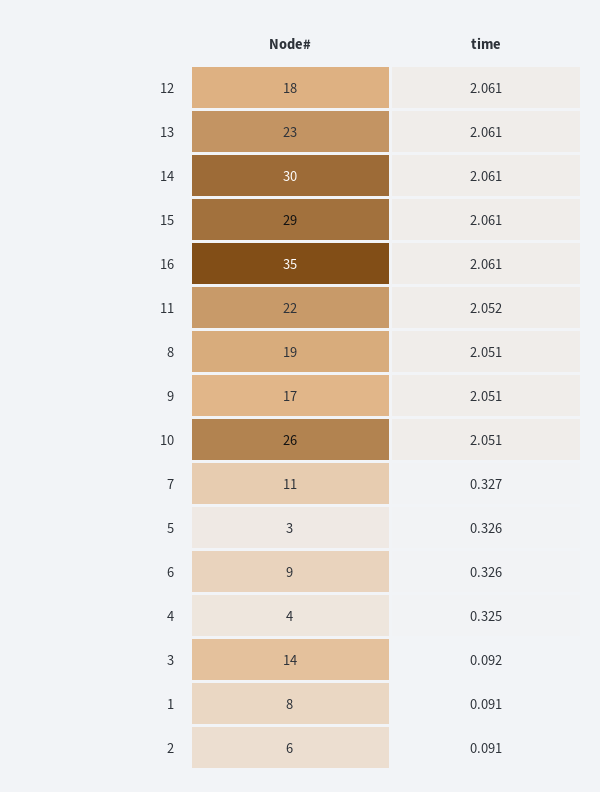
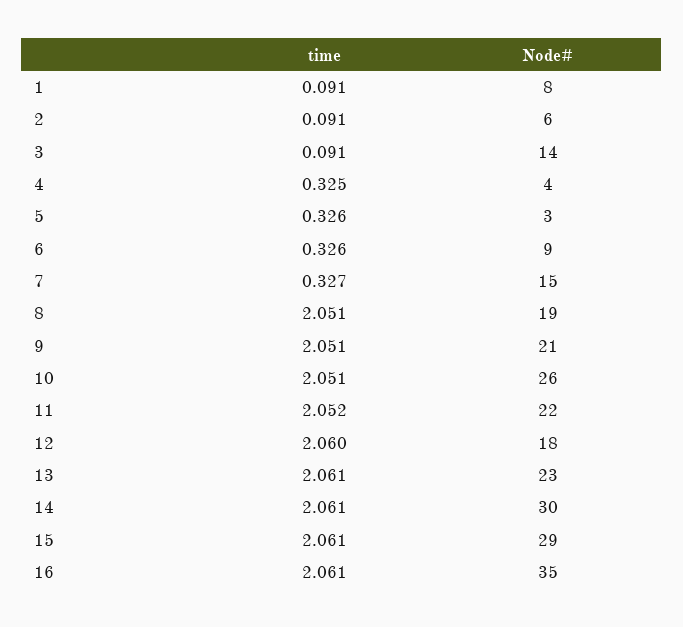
  {
    "Node#": {
      "12": 18,
      "13": 23,
      "14": 30,
      "15": 29,
      "16": 35,
      "11": 22,
      "8": 19,
-     "9": 17,
+     "9": 21,
      "10": 26,
-     "7": 11,
+     "7": 15,
      "5": 3,
      "6": 9,
      "4": 4,
      "3": 14,
      "1": 8,
      "2": 6
    },
    "time": {
-     "12": 2.061,
+     "12": 2.06,
      "13": 2.061,
      "14": 2.061,
      "15": 2.061,
      "16": 2.061,
      "11": 2.052,
      "8": 2.051,
      "9": 2.051,
      "10": 2.051,
      "7": 0.327,
      "5": 0.326,
      "6": 0.326,
      "4": 0.325,
-     "3": 0.092,
+     "3": 0.091,
      "1": 0.091,
      "2": 0.091
    }
  }

